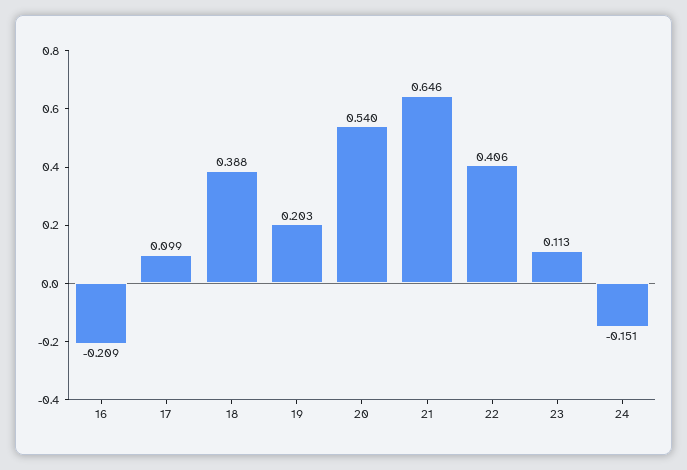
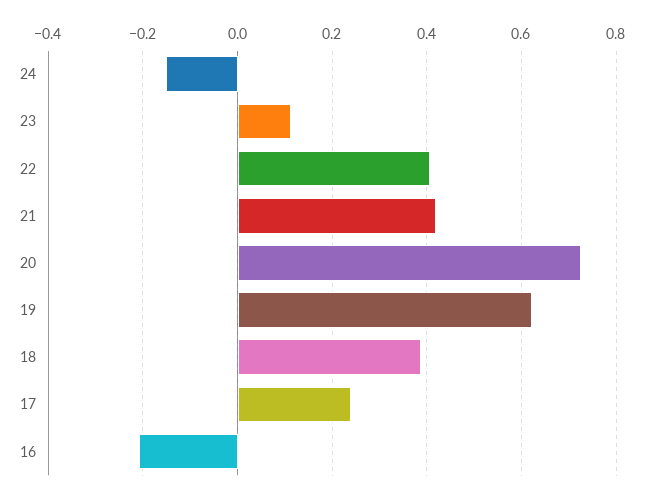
  {
    "16": -0.209,
-   "17": 0.099,
+   "17": 0.24,
    "18": 0.388,
-   "19": 0.203,
+   "19": 0.62,
-   "20": 0.54,
+   "20": 0.72,
-   "21": 0.646,
+   "21": 0.42,
    "22": 0.406,
    "23": 0.113,
    "24": -0.151
  }

